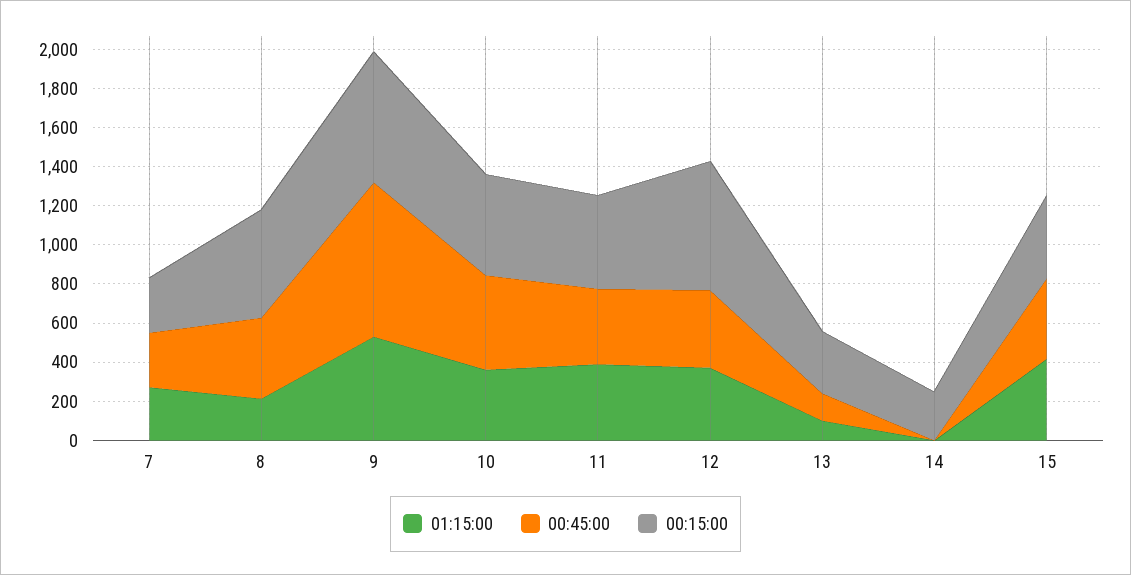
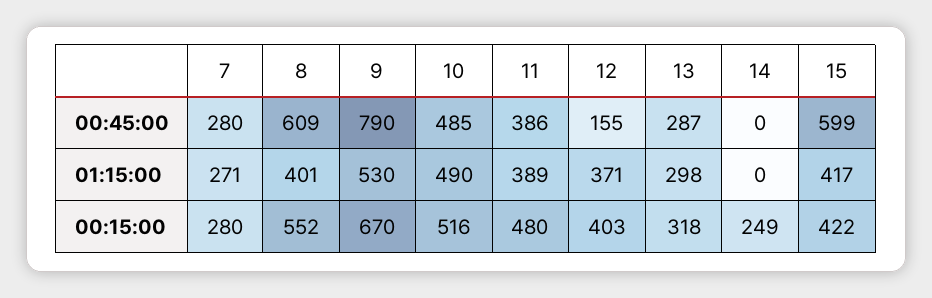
  {
    "01:15:00": {
      "7": 271,
-     "8": 200,
+     "8": 401,
      "9": 530,
-     "10": 350,
+     "10": 490,
      "11": 389,
      "12": 371,
-     "13": 100,
+     "13": 298,
      "14": 0,
      "15": 417
    },
    "00:45:00": {
      "7": 280,
-     "8": 400,
+     "8": 609,
      "9": 790,
      "10": 485,
      "11": 386,
-     "12": 400,
+     "12": 155,
-     "13": 150,
+     "13": 287,
      "14": 0,
-     "15": 400
+     "15": 599
    },
    "00:15:00": {
      "7": 280,
      "8": 552,
      "9": 670,
      "10": 516,
      "11": 480,
-     "12": 650,
+     "12": 403,
      "13": 318,
      "14": 249,
      "15": 422
    }
  }

